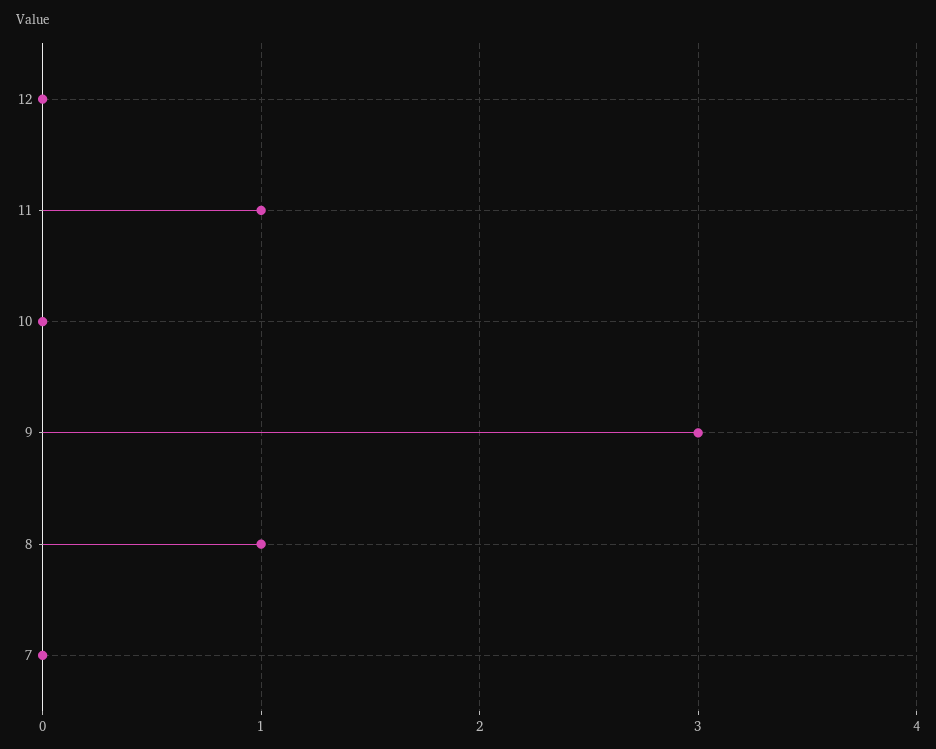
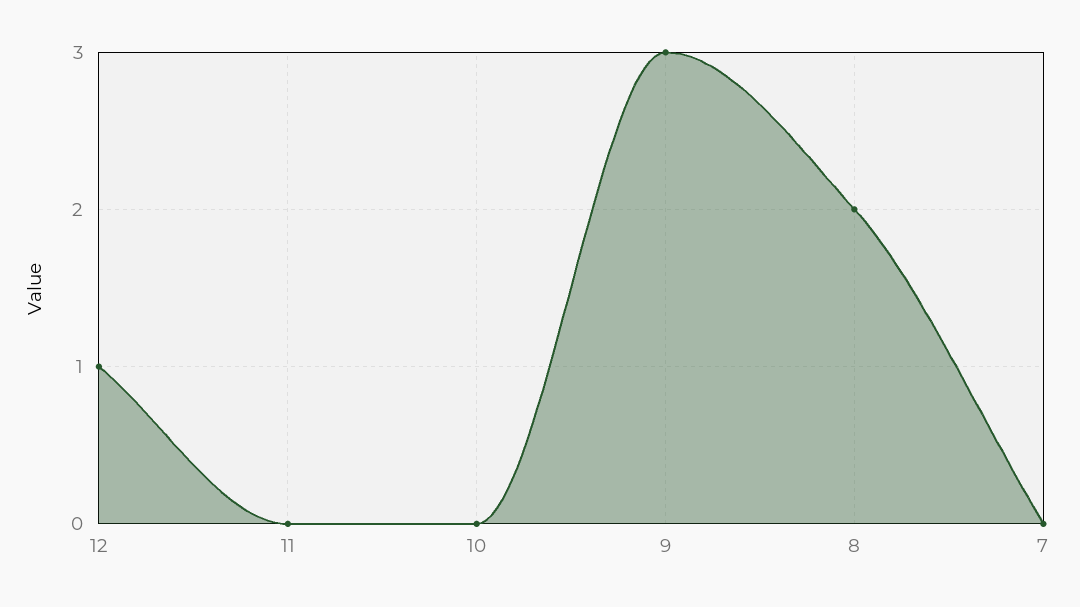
  {
-   "12": 0,
+   "12": 1,
-   "11": 1,
+   "11": 0,
    "10": 0,
    "9": 3,
-   "8": 1,
+   "8": 2,
    "7": 0
  }

